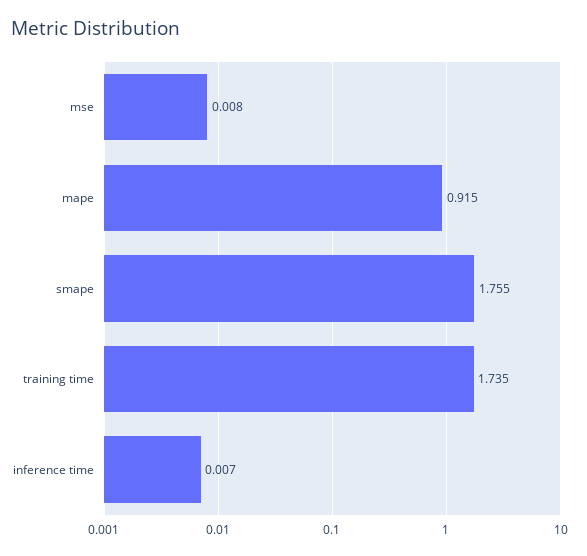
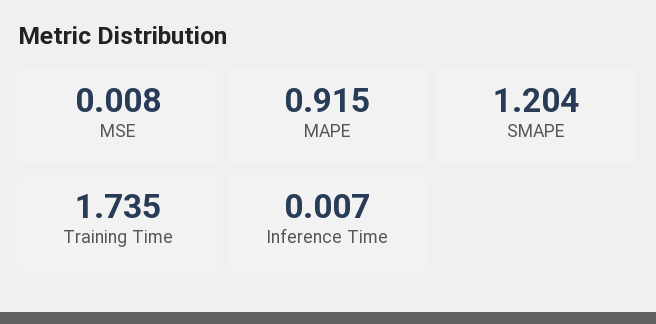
  {
    "mse": 0.008,
    "mape": 0.915,
-   "smape": 1.755,
+   "smape": 1.204,
    "training time": 1.735,
    "inference time": 0.007
  }

